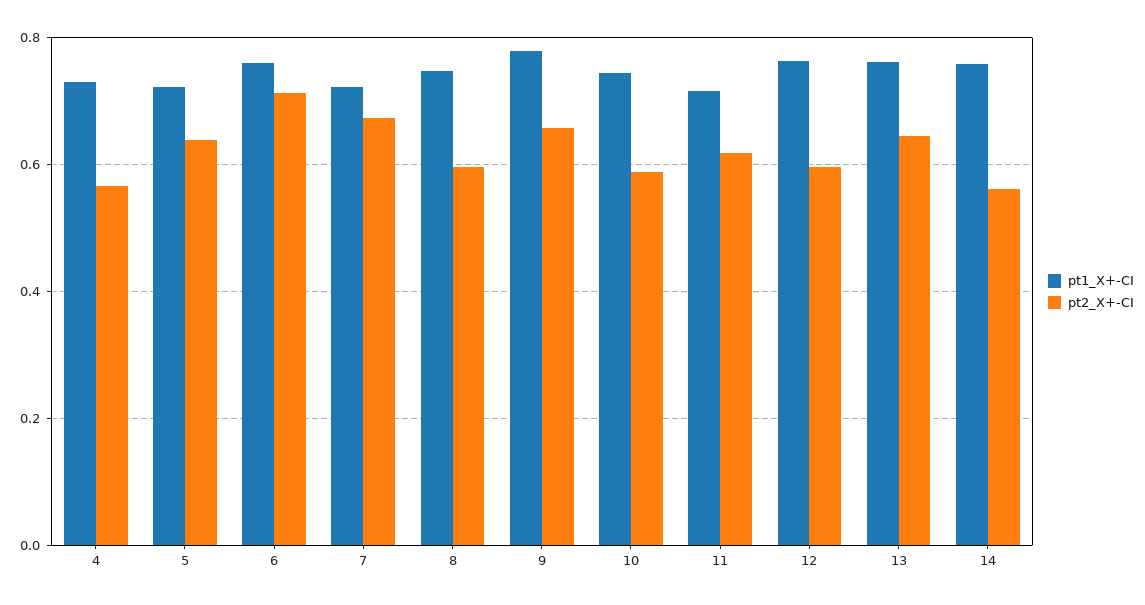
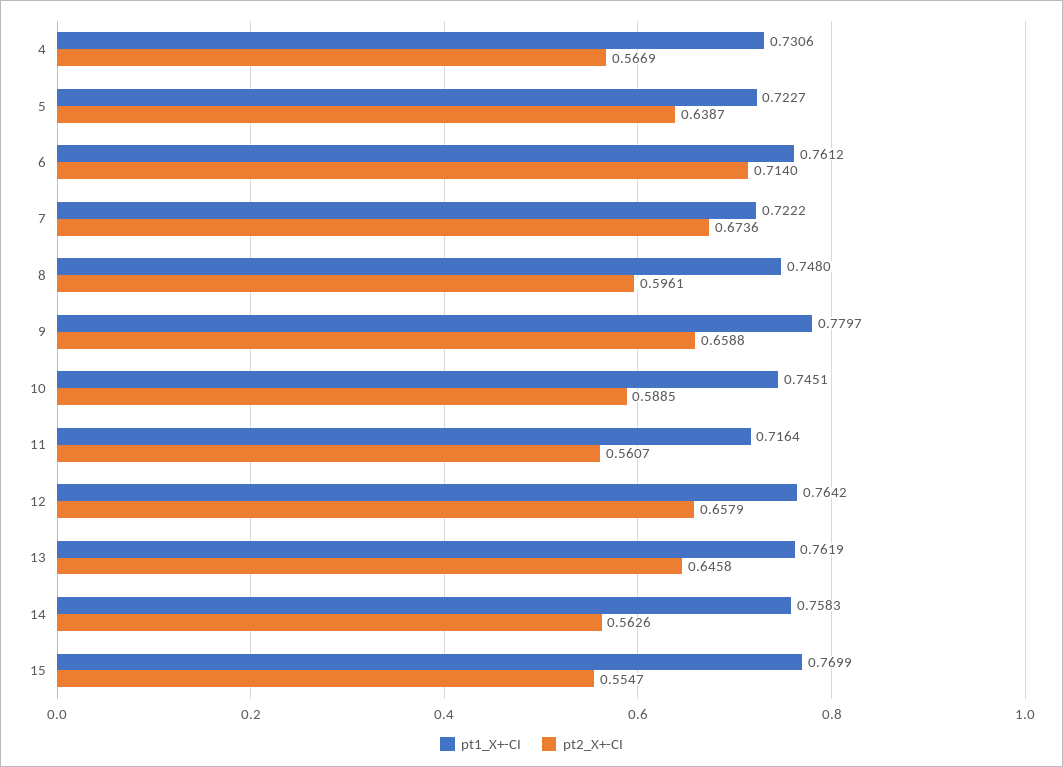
  {
    "pt1_X+-CI": {
      "4": 0.7306,
      "5": 0.7227,
      "6": 0.7612,
      "7": 0.7222,
      "8": 0.748,
      "9": 0.7797,
      "10": 0.7451,
      "11": 0.7164,
      "12": 0.7642,
      "13": 0.7619,
-     "14": 0.7583
+     "14": 0.7583,
+     "15": 0.7699
    },
    "pt2_X+-CI": {
      "4": 0.5669,
      "5": 0.6387,
      "6": 0.714,
      "7": 0.6736,
      "8": 0.5961,
      "9": 0.6588,
      "10": 0.5885,
-     "11": 0.62,
+     "11": 0.5607,
-     "12": 0.6,
+     "12": 0.6579,
      "13": 0.6458,
-     "14": 0.5626
+     "14": 0.5626,
+     "15": 0.5547
    }
  }

